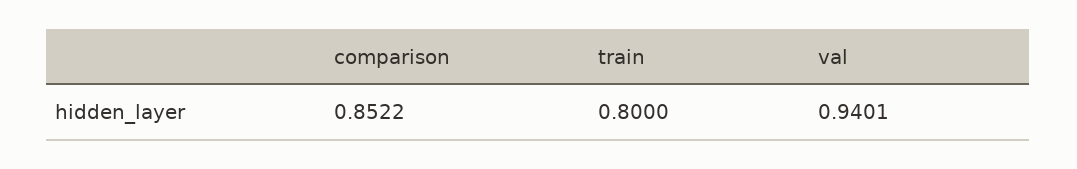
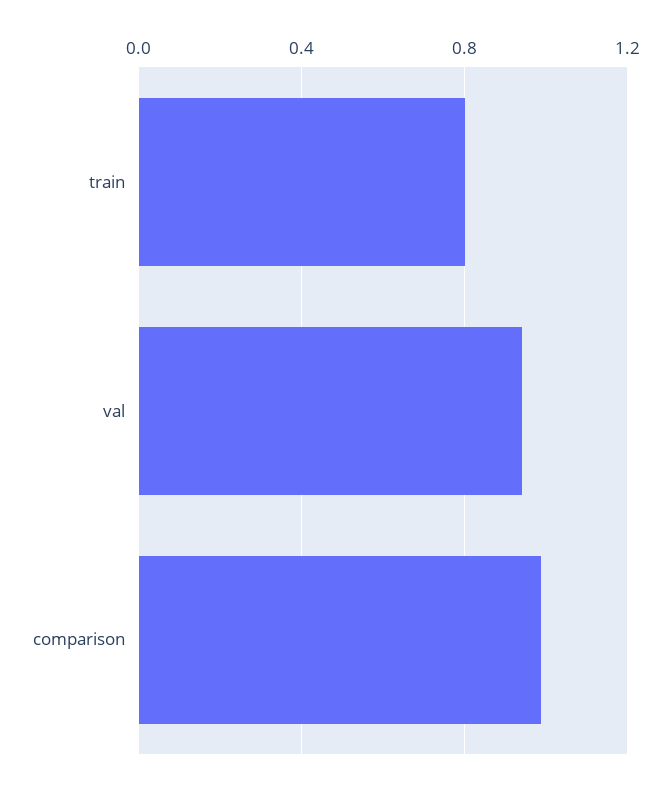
  {
-   "comparison": 0.8522,
+   "comparison": 1,
    "train": 0.8,
    "val": 0.9401
  }

